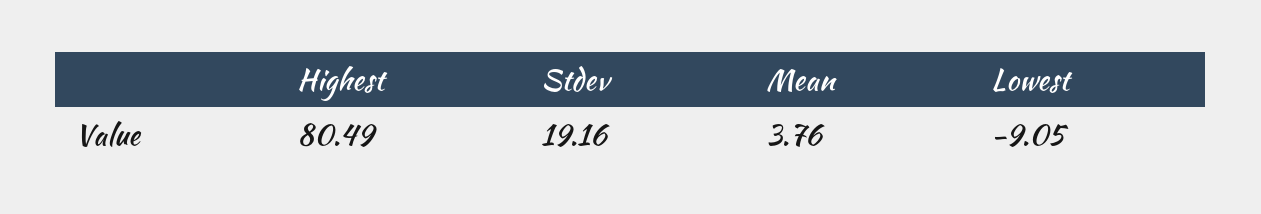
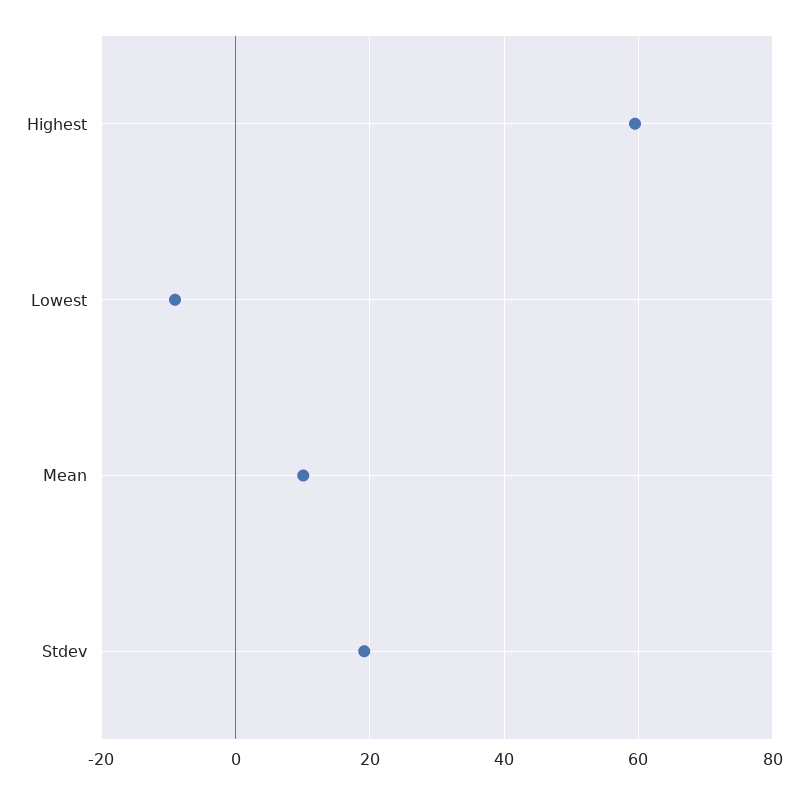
  {
-   "Highest": 80.49,
+   "Highest": 60,
    "Stdev": 19.16,
-   "Mean": 3.76,
+   "Mean": 10,
    "Lowest": -9.05
  }

